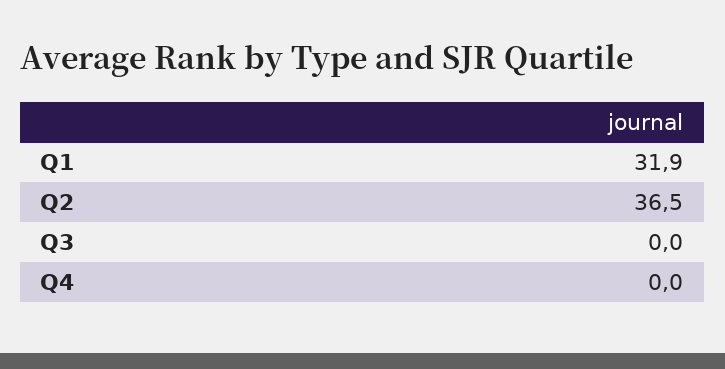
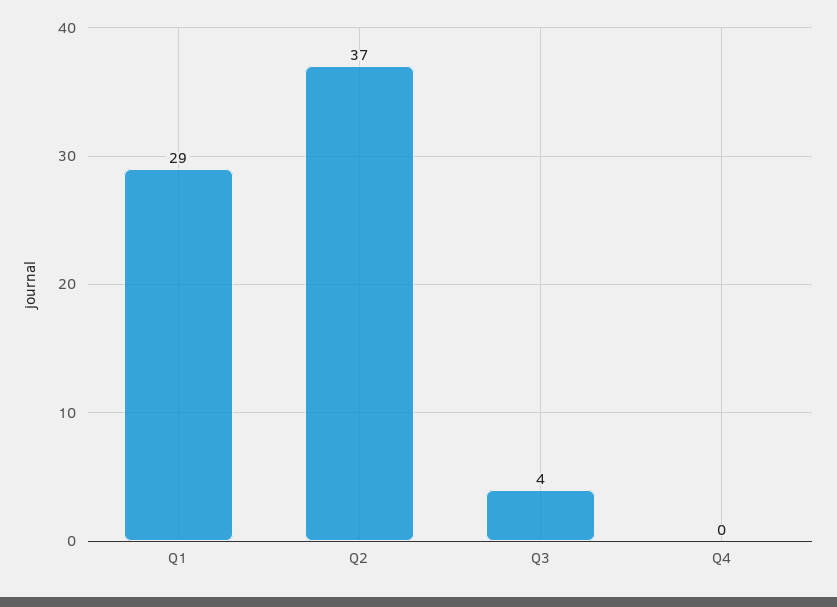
  {
-   "Q1": 31.9,
+   "Q1": 29,
    "Q2": 36.5,
-   "Q3": 0,
+   "Q3": 4,
    "Q4": 0
  }

